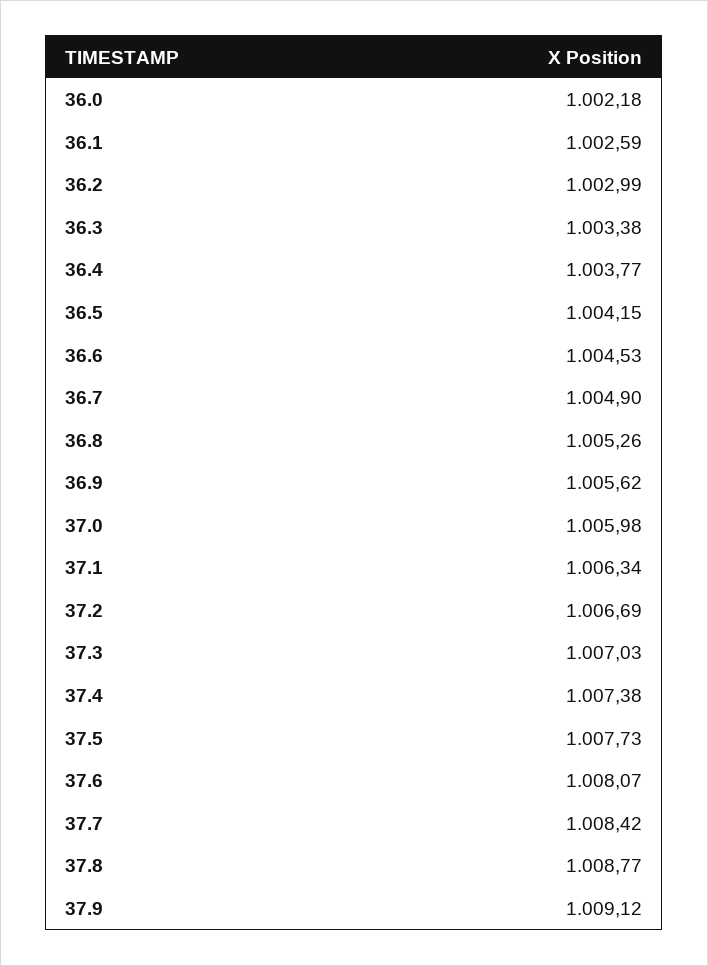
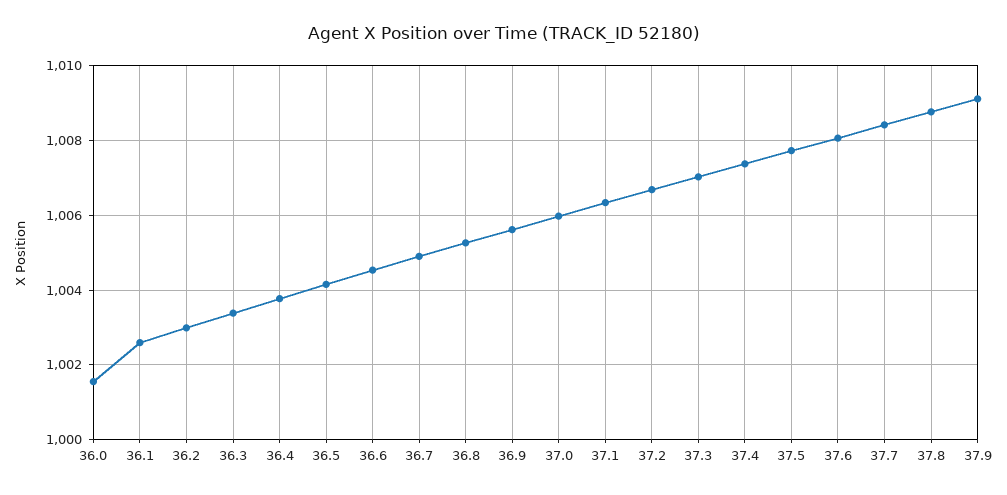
  {
-   "36.0": 1002.18,
+   "36.0": 1001.6,
    "36.1": 1002.59,
    "36.2": 1002.99,
    "36.3": 1003.38,
    "36.4": 1003.77,
    "36.5": 1004.15,
    "36.6": 1004.53,
    "36.7": 1004.9,
    "36.8": 1005.26,
    "36.9": 1005.62,
    "37.0": 1005.98,
    "37.1": 1006.34,
    "37.2": 1006.69,
    "37.3": 1007.03,
    "37.4": 1007.38,
    "37.5": 1007.73,
    "37.6": 1008.07,
    "37.7": 1008.42,
    "37.8": 1008.77,
    "37.9": 1009.12
  }

